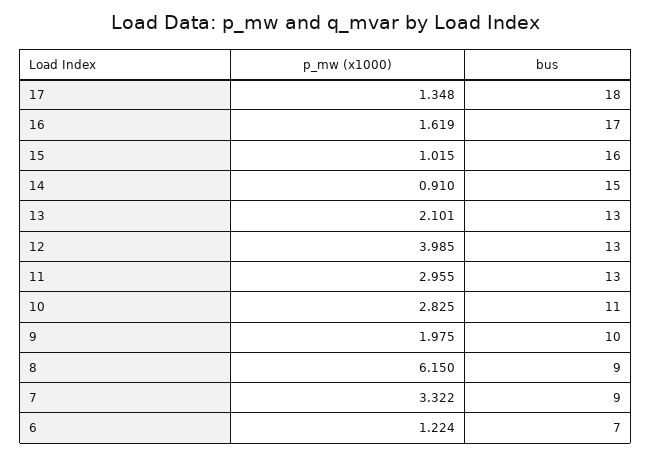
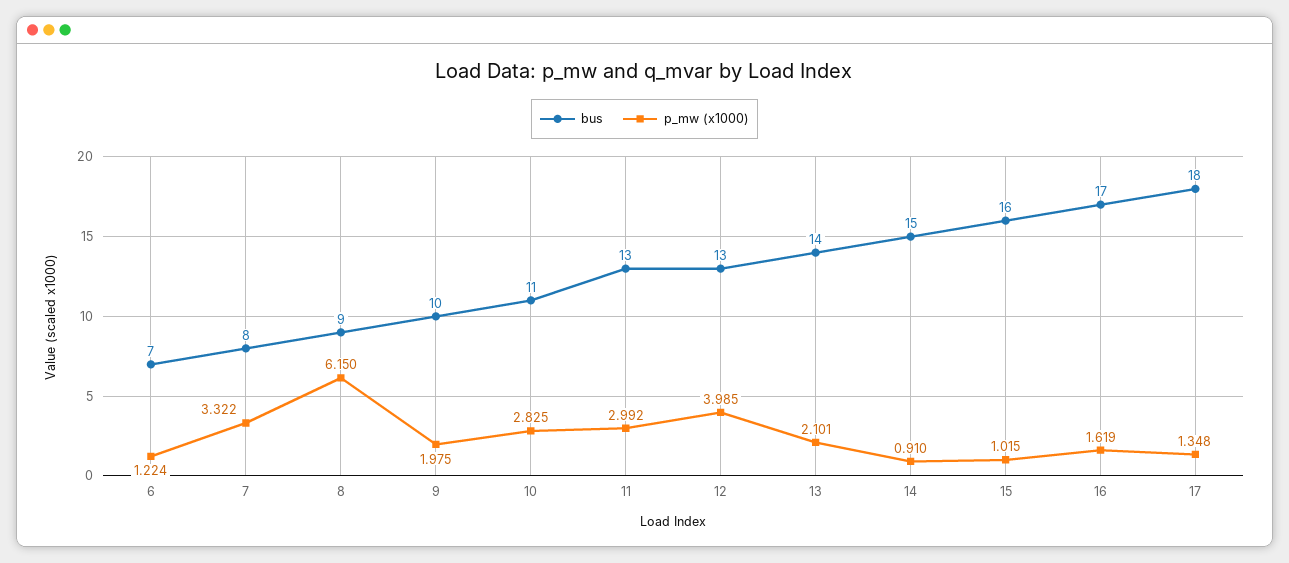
  {
    "p_mw (x1000)": {
      "17": 1.348,
      "16": 1.619,
      "15": 1.015,
      "14": 0.91,
      "13": 2.101,
      "12": 3.985,
-     "11": 2.955,
+     "11": 2.992,
      "10": 2.825,
      "9": 1.975,
      "8": 6.15,
      "7": 3.322,
      "6": 1.224
    },
    "bus": {
      "17": 18,
      "16": 17,
      "15": 16,
      "14": 15,
-     "13": 13,
+     "13": 14,
      "12": 13,
      "11": 13,
      "10": 11,
      "9": 10,
      "8": 9,
-     "7": 9,
+     "7": 8,
      "6": 7
    }
  }

